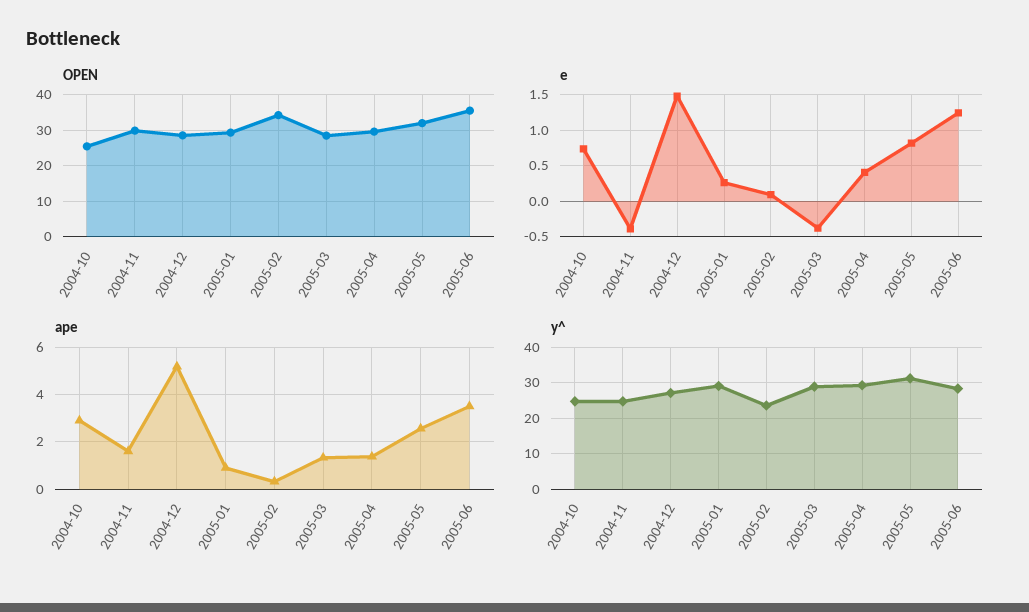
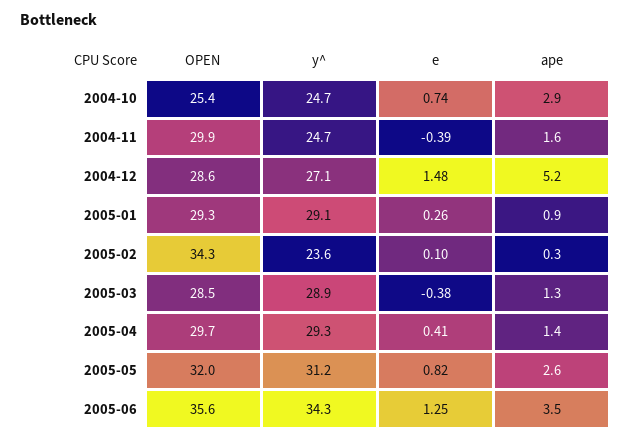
  {
    "OPEN": {
      "2004-10": 25.4,
      "2004-11": 29.9,
      "2004-12": 28.6,
      "2005-01": 29.3,
      "2005-02": 34.3,
      "2005-03": 28.5,
      "2005-04": 29.7,
      "2005-05": 32,
      "2005-06": 35.6
    },
    "e": {
      "2004-10": 0.74,
      "2004-11": -0.39,
      "2004-12": 1.48,
      "2005-01": 0.26,
      "2005-02": 0.1,
      "2005-03": -0.38,
      "2005-04": 0.41,
      "2005-05": 0.82,
      "2005-06": 1.25
    },
    "ape": {
      "2004-10": 2.9,
      "2004-11": 1.6,
      "2004-12": 5.2,
      "2005-01": 0.9,
      "2005-02": 0.3,
      "2005-03": 1.3,
      "2005-04": 1.4,
      "2005-05": 2.6,
      "2005-06": 3.5
    },
    "y^": {
      "2004-10": 24.7,
      "2004-11": 24.7,
      "2004-12": 27.1,
      "2005-01": 29.1,
      "2005-02": 23.6,
      "2005-03": 28.9,
      "2005-04": 29.3,
      "2005-05": 31.2,
-     "2005-06": 28
+     "2005-06": 34.3
    }
  }

